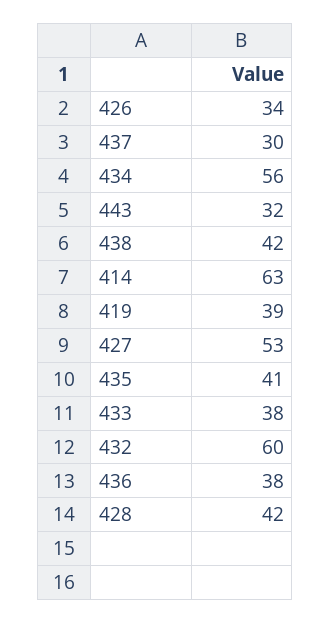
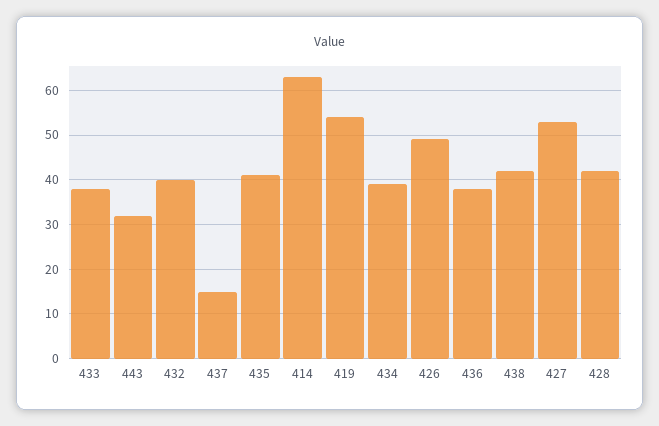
  {
-   "426": 34,
+   "426": 50,
-   "437": 30,
+   "437": 15,
-   "434": 56,
+   "434": 40,
    "443": 32,
    "438": 42,
    "414": 63,
-   "419": 39,
+   "419": 55,
    "427": 53,
    "435": 41,
    "433": 38,
-   "432": 60,
+   "432": 40,
    "436": 38,
    "428": 42
  }

